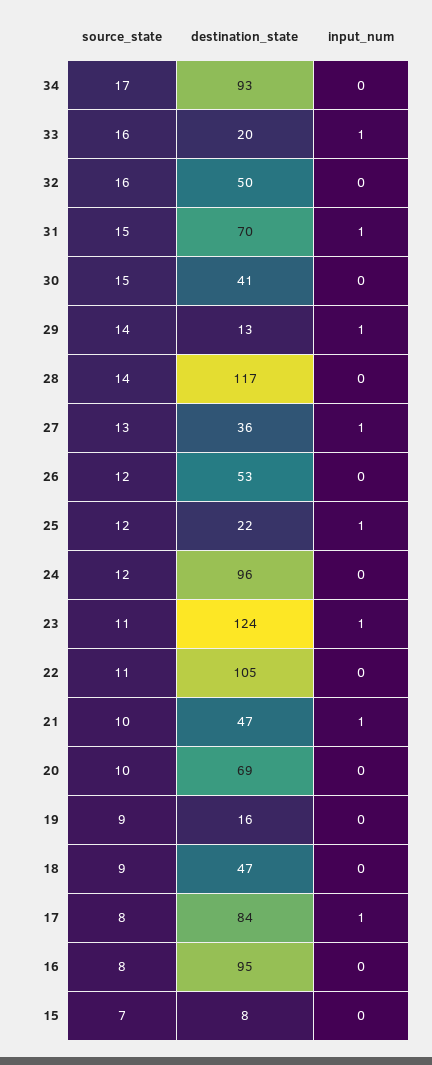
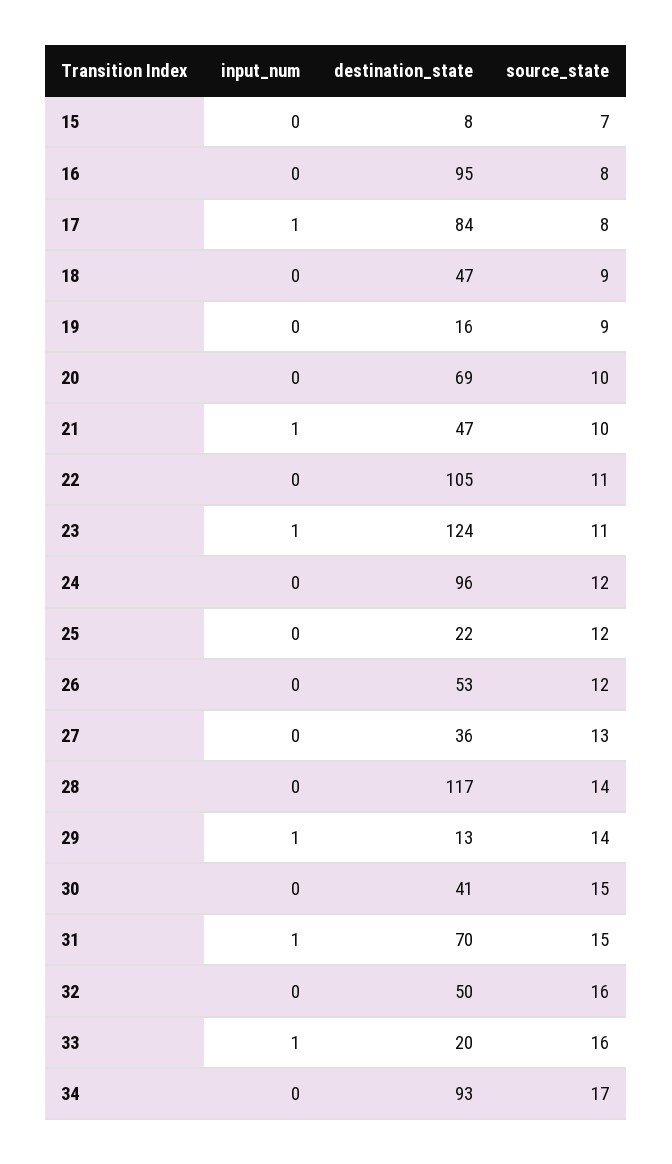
  {
    "source_state": {
      "34": 17,
      "33": 16,
      "32": 16,
      "31": 15,
      "30": 15,
      "29": 14,
      "28": 14,
      "27": 13,
      "26": 12,
      "25": 12,
      "24": 12,
      "23": 11,
      "22": 11,
      "21": 10,
      "20": 10,
      "19": 9,
      "18": 9,
      "17": 8,
      "16": 8,
      "15": 7
    },
    "destination_state": {
      "34": 93,
      "33": 20,
      "32": 50,
      "31": 70,
      "30": 41,
      "29": 13,
      "28": 117,
      "27": 36,
      "26": 53,
      "25": 22,
      "24": 96,
      "23": 124,
      "22": 105,
      "21": 47,
      "20": 69,
      "19": 16,
      "18": 47,
      "17": 84,
      "16": 95,
      "15": 8
    },
    "input_num": {
      "34": 0,
      "33": 1,
      "32": 0,
      "31": 1,
      "30": 0,
      "29": 1,
      "28": 0,
-     "27": 1,
+     "27": 0,
      "26": 0,
-     "25": 1,
+     "25": 0,
      "24": 0,
      "23": 1,
      "22": 0,
      "21": 1,
      "20": 0,
      "19": 0,
      "18": 0,
      "17": 1,
      "16": 0,
      "15": 0
    }
  }

